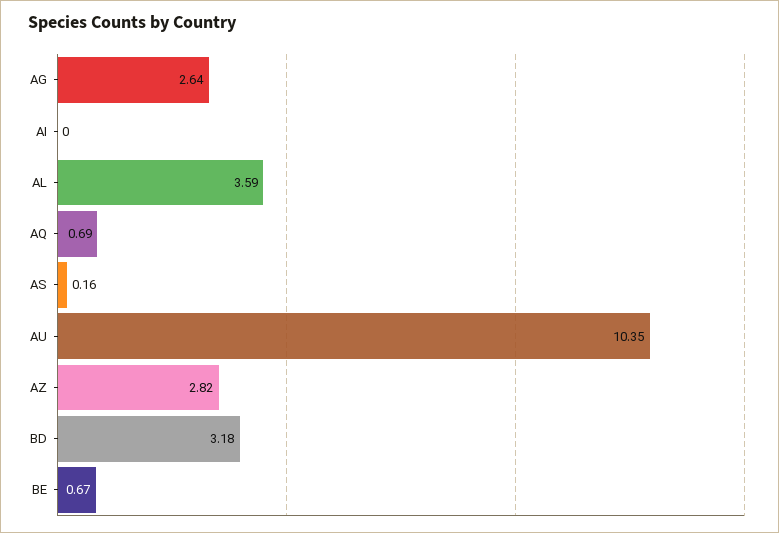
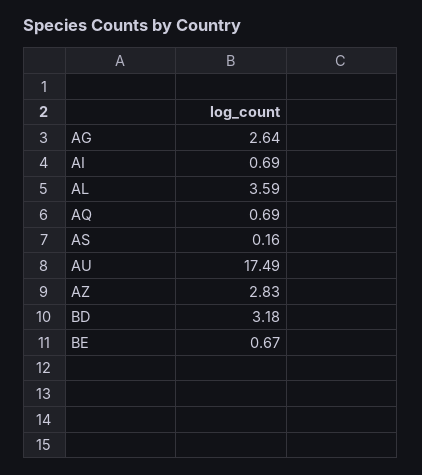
  {
    "AG": 2.64,
-   "AI": 0,
+   "AI": 0.69,
    "AL": 3.59,
    "AQ": 0.69,
    "AS": 0.16,
-   "AU": 10.35,
+   "AU": 17.49,
-   "AZ": 2.82,
+   "AZ": 2.83,
    "BD": 3.18,
    "BE": 0.67
  }

